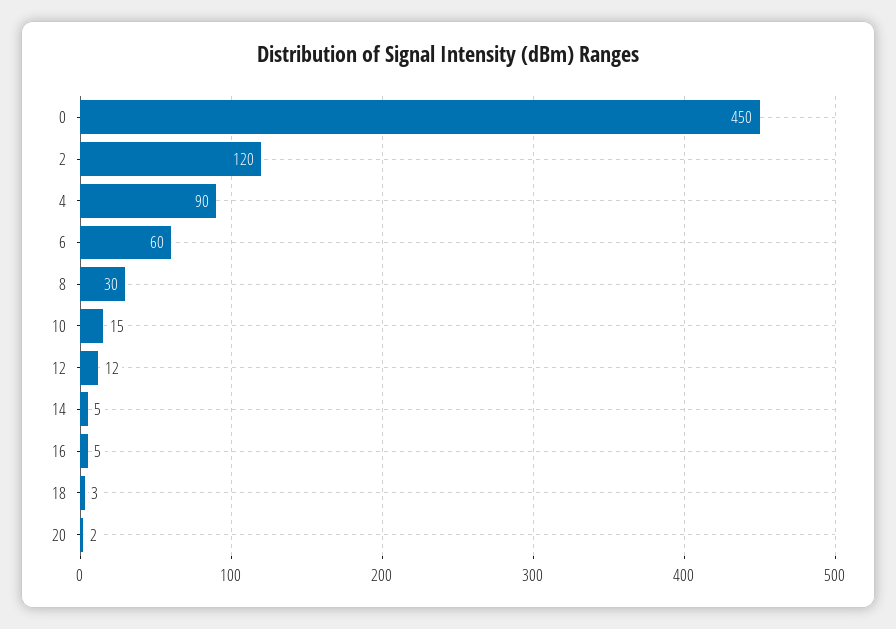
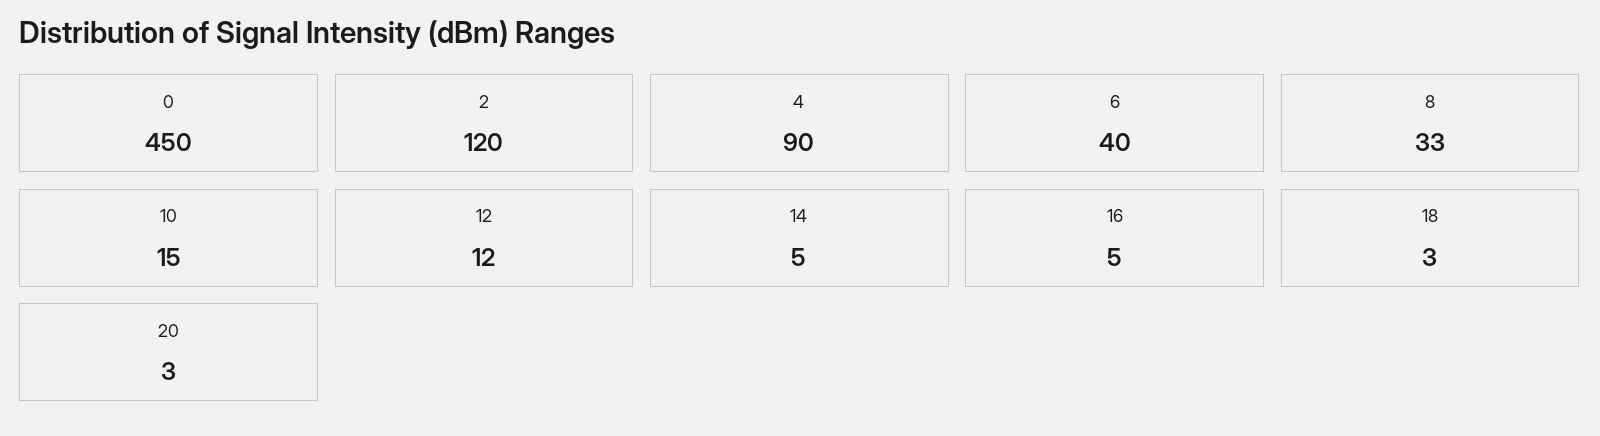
  {
    "0": 450,
    "2": 120,
    "4": 90,
-   "6": 60,
+   "6": 40,
-   "8": 30,
+   "8": 33,
    "10": 15,
    "12": 12,
    "14": 5,
    "16": 5,
    "18": 3,
-   "20": 2
+   "20": 3
  }

